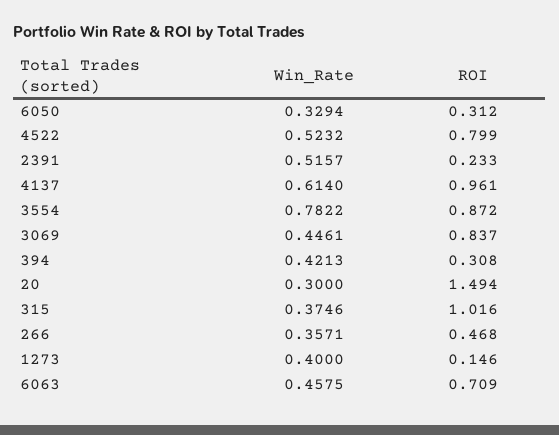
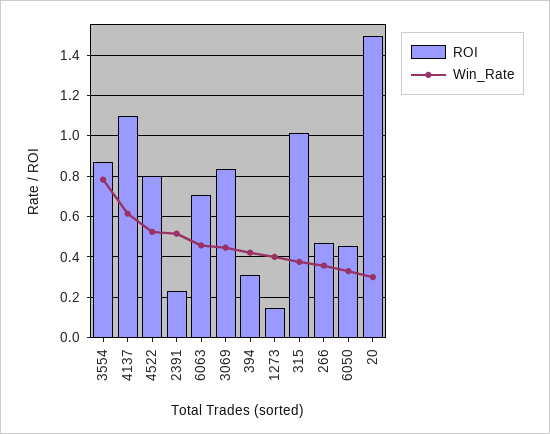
  {
    "Win_Rate": {
      "6050": 0.3294,
      "4522": 0.5232,
      "2391": 0.5157,
      "4137": 0.614,
      "3554": 0.7822,
      "3069": 0.4461,
      "394": 0.4213,
      "20": 0.3,
      "315": 0.3746,
      "266": 0.3571,
      "1273": 0.4,
      "6063": 0.4575
    },
    "ROI": {
-     "6050": 0.312,
+     "6050": 0.45,
      "4522": 0.799,
      "2391": 0.233,
-     "4137": 0.961,
+     "4137": 1.1,
      "3554": 0.872,
      "3069": 0.837,
      "394": 0.308,
      "20": 1.494,
      "315": 1.016,
      "266": 0.468,
      "1273": 0.146,
      "6063": 0.709
    }
  }

